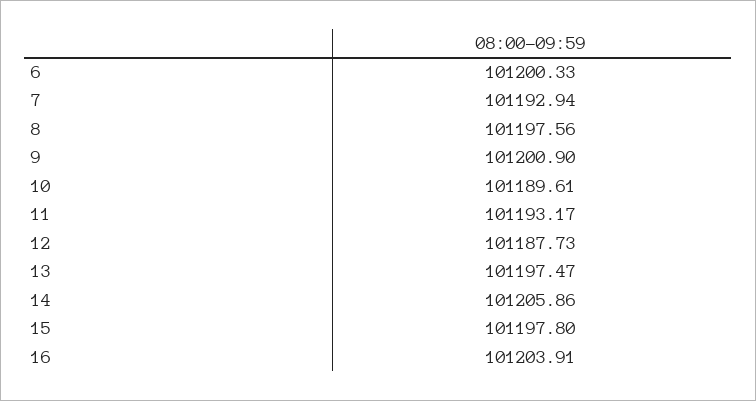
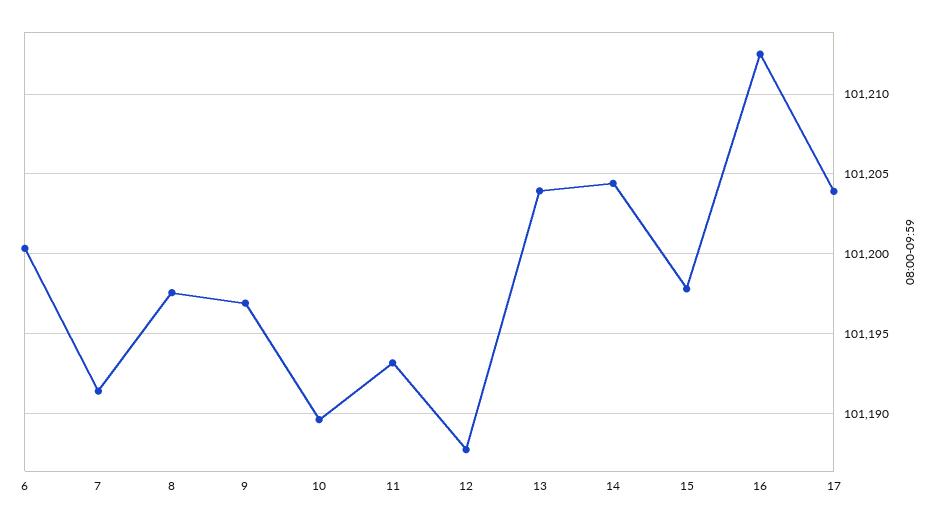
  {
    "6": 101200.33,
-   "7": 101192.94,
+   "7": 101191.5,
    "8": 101197.56,
-   "9": 101200.9,
+   "9": 101197,
    "10": 101189.61,
    "11": 101193.17,
    "12": 101187.73,
-   "13": 101197.47,
+   "13": 101204,
-   "14": 101205.86,
+   "14": 101204.5,
    "15": 101197.8,
-   "16": 101203.91
+   "16": 101212.5,
+   "17": 101204
  }

